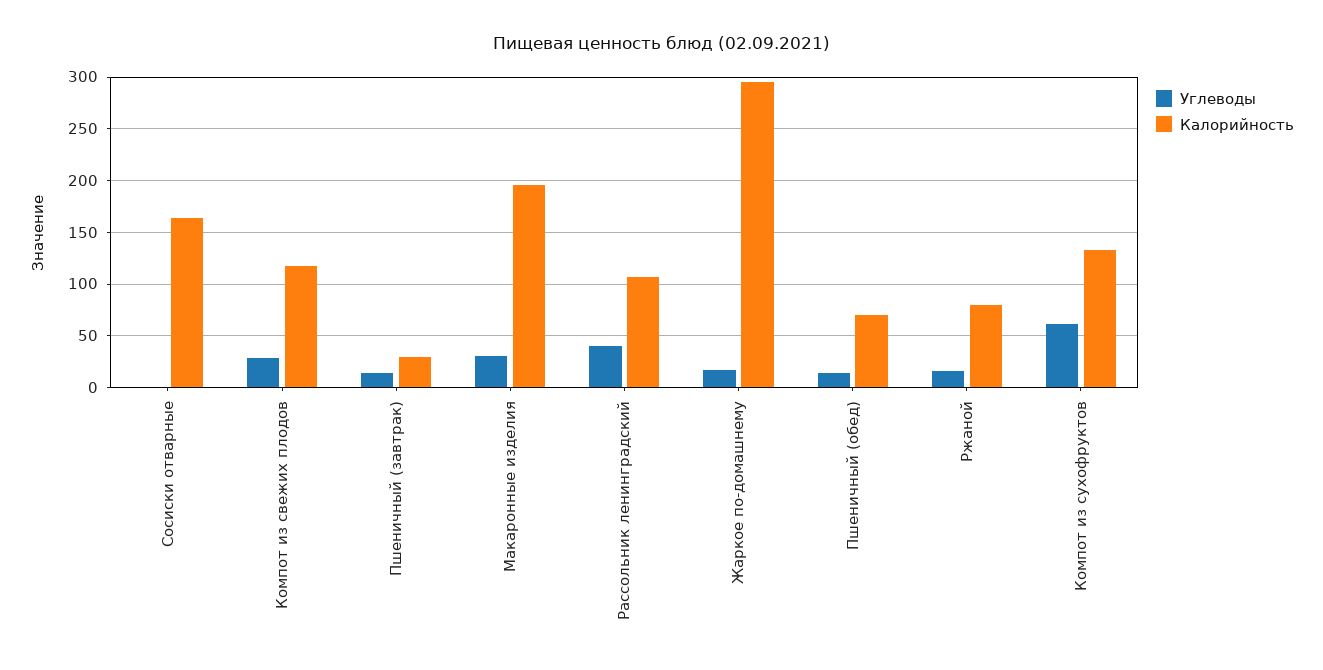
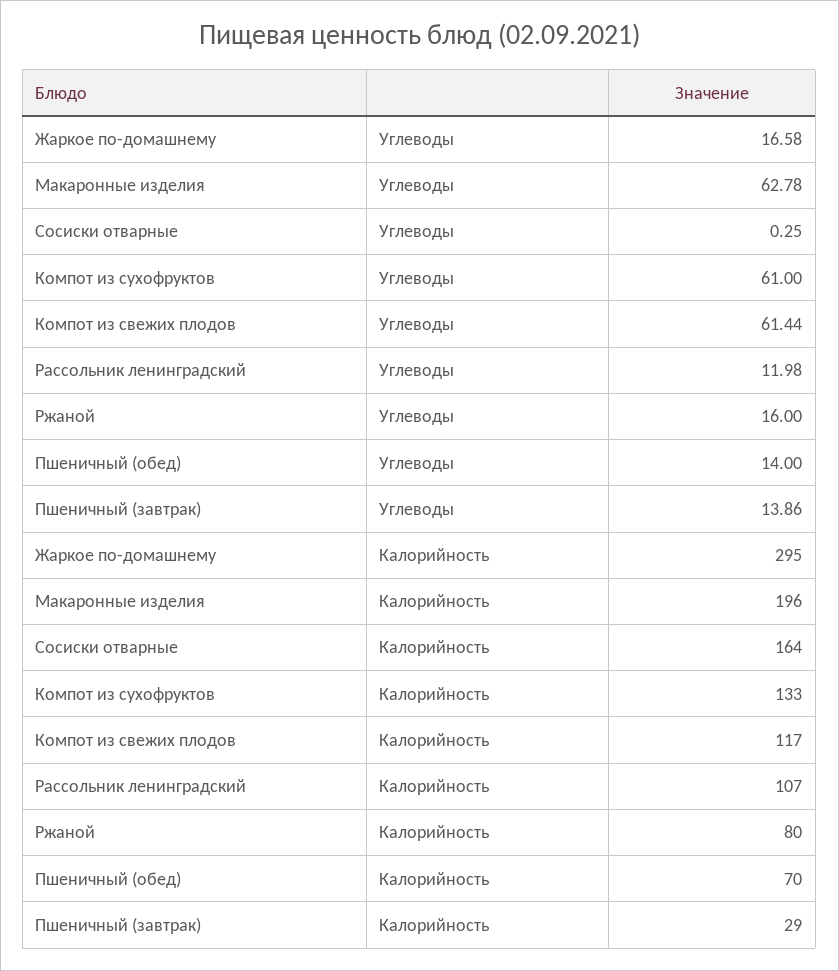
  {
    "Углеводы": {
      "Сосиски отварные": 0.25,
-     "Компот из свежих плодов": 30,
+     "Компот из свежих плодов": 61.44,
      "Пшеничный (завтрак)": 13.86,
-     "Макаронные изделия": 30,
+     "Макаронные изделия": 62.78,
-     "Рассольник ленинградский": 40,
+     "Рассольник ленинградский": 11.98,
      "Жаркое по-домашнему": 16.58,
      "Пшеничный (обед)": 14,
      "Ржаной": 16,
      "Компот из сухофруктов": 61
    },
    "Калорийность": {
      "Сосиски отварные": 164,
      "Компот из свежих плодов": 117,
      "Пшеничный (завтрак)": 29,
      "Макаронные изделия": 196,
      "Рассольник ленинградский": 107,
      "Жаркое по-домашнему": 295,
      "Пшеничный (обед)": 70,
      "Ржаной": 80,
      "Компот из сухофруктов": 133
    }
  }

